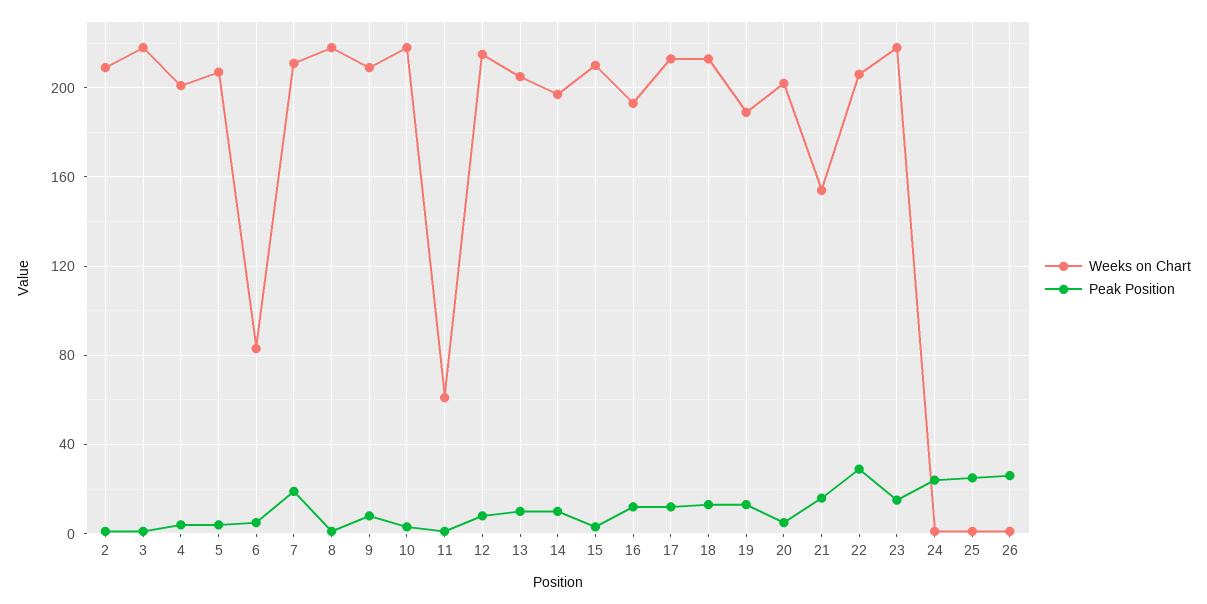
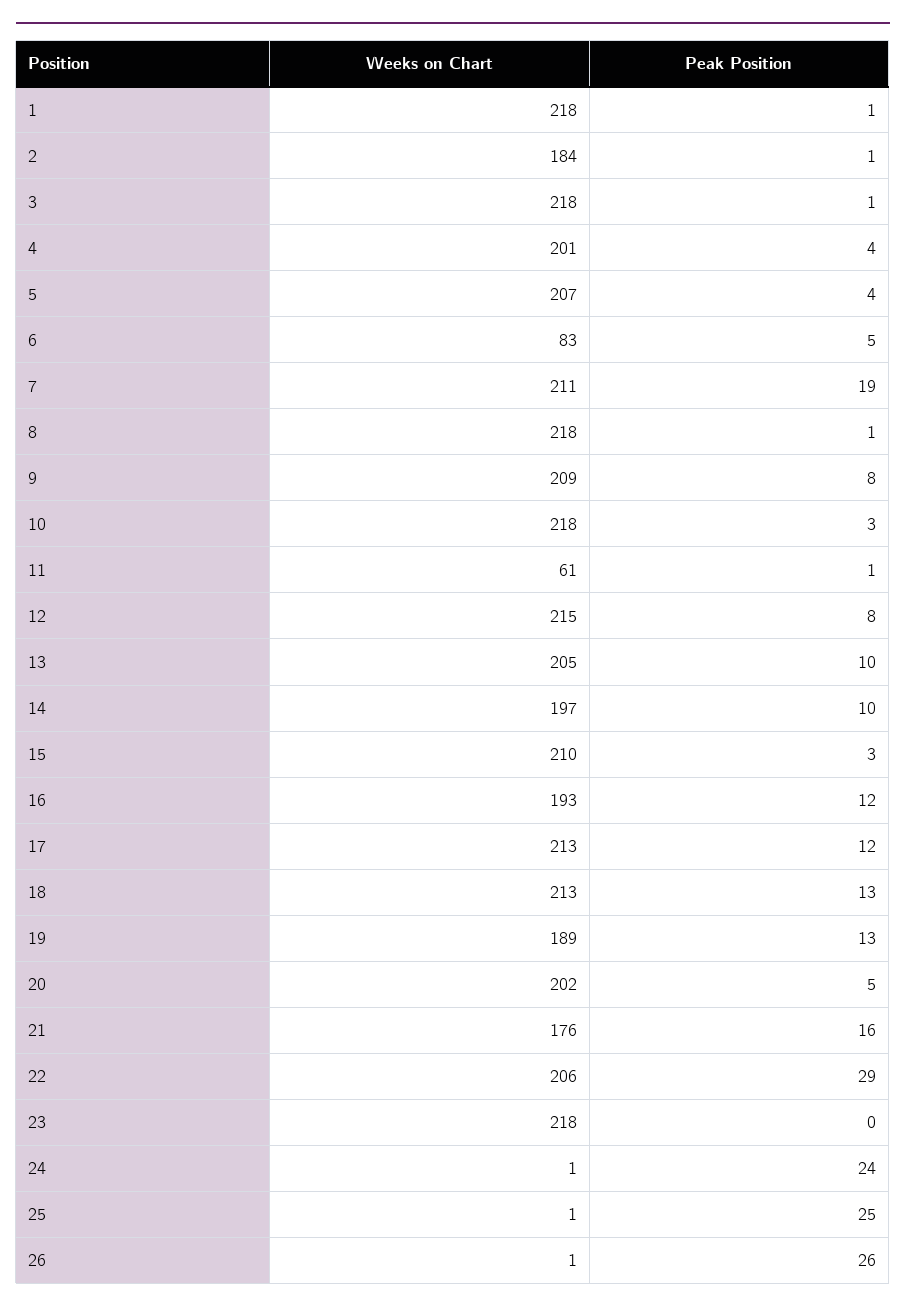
  {
    "Weeks on Chart": {
-     "2": 210,
+     "2": 184,
      "3": 218,
      "4": 201,
      "5": 207,
      "6": 83,
      "7": 211,
      "8": 218,
      "9": 209,
      "10": 218,
      "11": 61,
      "12": 215,
      "13": 205,
      "14": 197,
      "15": 210,
      "16": 193,
      "17": 213,
      "18": 213,
      "19": 189,
      "20": 202,
-     "21": 155,
+     "21": 176,
      "22": 206,
      "23": 218,
      "24": 1,
      "25": 1,
-     "26": 1
+     "26": 1,
+     "1": 218
    },
    "Peak Position": {
      "2": 1,
      "3": 1,
      "4": 4,
      "5": 4,
      "6": 5,
      "7": 19,
      "8": 1,
      "9": 8,
      "10": 3,
      "11": 1,
      "12": 8,
      "13": 10,
      "14": 10,
      "15": 3,
      "16": 12,
      "17": 12,
      "18": 13,
      "19": 13,
      "20": 5,
      "21": 16,
      "22": 29,
-     "23": 15,
+     "23": 0,
      "24": 24,
      "25": 25,
-     "26": 26
+     "26": 26,
+     "1": 1
    }
  }

